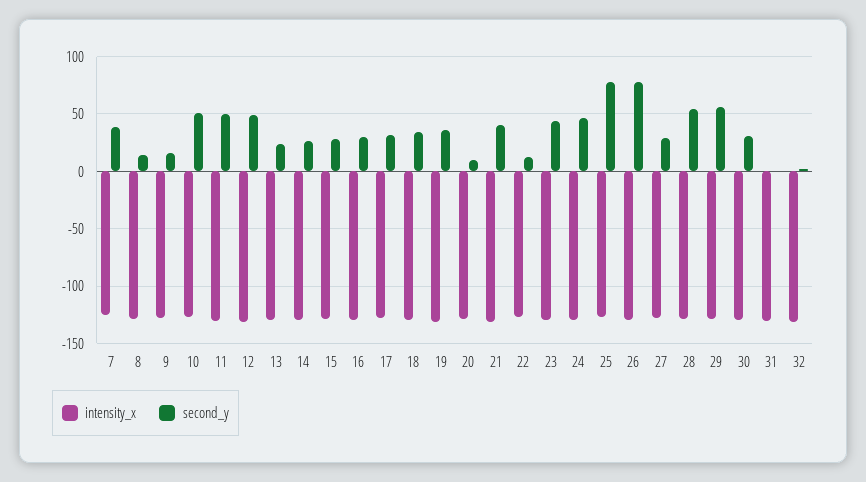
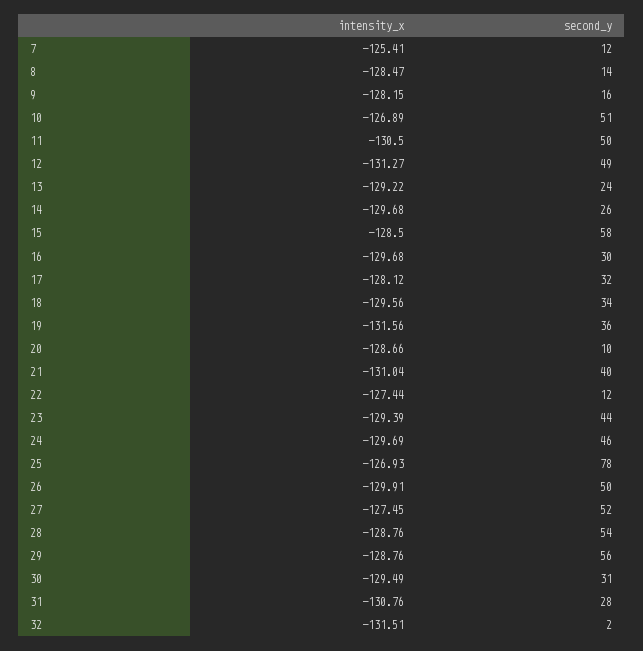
  {
    "intensity_x": {
      "7": -125.41,
      "8": -128.47,
      "9": -128.15,
      "10": -126.89,
      "11": -130.5,
      "12": -131.27,
      "13": -129.22,
      "14": -129.68,
      "15": -128.5,
      "16": -129.68,
      "17": -128.12,
      "18": -129.56,
      "19": -131.56,
      "20": -128.66,
      "21": -131.04,
      "22": -127.44,
      "23": -129.39,
      "24": -129.69,
      "25": -126.93,
      "26": -129.91,
      "27": -127.45,
      "28": -128.76,
      "29": -128.76,
      "30": -129.49,
      "31": -130.76,
      "32": -131.51
    },
    "second_y": {
-     "7": 40,
+     "7": 12,
      "8": 14,
      "9": 16,
      "10": 51,
      "11": 50,
      "12": 49,
      "13": 24,
      "14": 26,
-     "15": 30,
+     "15": 58,
      "16": 30,
      "17": 32,
      "18": 34,
      "19": 36,
      "20": 10,
      "21": 40,
      "22": 12,
      "23": 44,
      "24": 46,
      "25": 78,
-     "26": 80,
+     "26": 50,
-     "27": 30,
+     "27": 52,
      "28": 54,
      "29": 56,
      "30": 31,
-     "31": 0,
+     "31": 28,
      "32": 2
    }
  }

